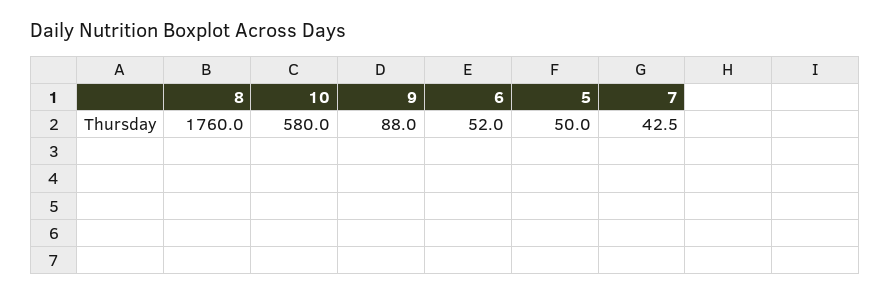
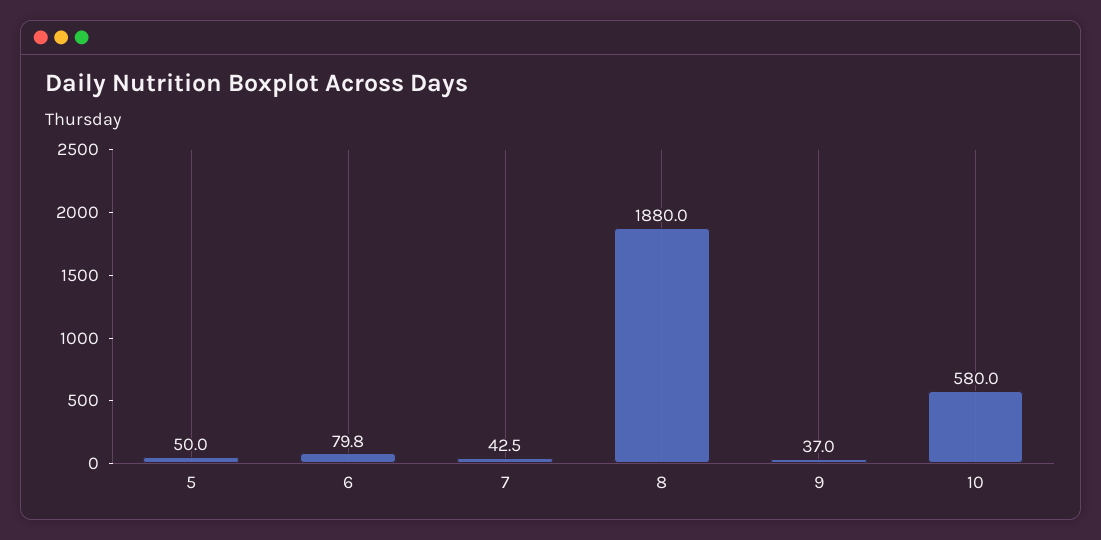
  {
-   "8": 1760,
+   "8": 1880,
    "10": 580,
-   "9": 88,
+   "9": 37,
-   "6": 52,
+   "6": 79.8,
    "5": 50,
    "7": 42.5
  }

